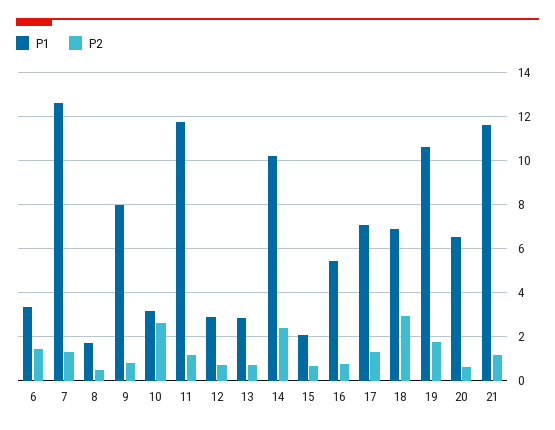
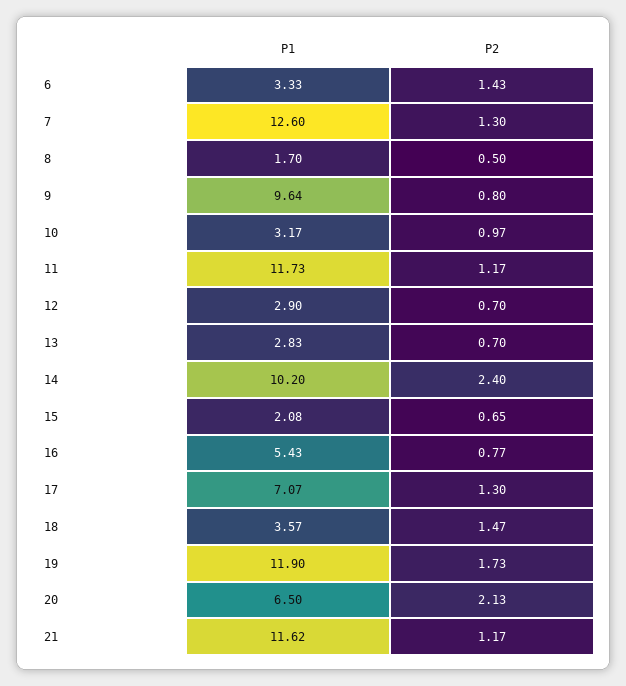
  {
    "P1": {
      "6": 3.33,
      "7": 12.6,
      "8": 1.7,
-     "9": 8,
+     "9": 9.64,
      "10": 3.17,
      "11": 11.73,
      "12": 2.9,
      "13": 2.83,
      "14": 10.2,
      "15": 2.08,
      "16": 5.43,
      "17": 7.07,
-     "18": 7,
+     "18": 3.57,
-     "19": 10.5,
+     "19": 11.9,
      "20": 6.5,
      "21": 11.62
    },
    "P2": {
      "6": 1.43,
      "7": 1.3,
      "8": 0.5,
      "9": 0.8,
-     "10": 2.5,
+     "10": 0.97,
      "11": 1.17,
      "12": 0.7,
      "13": 0.7,
      "14": 2.4,
      "15": 0.65,
      "16": 0.77,
      "17": 1.3,
-     "18": 3,
+     "18": 1.47,
      "19": 1.73,
-     "20": 0.5,
+     "20": 2.13,
      "21": 1.17
    }
  }

